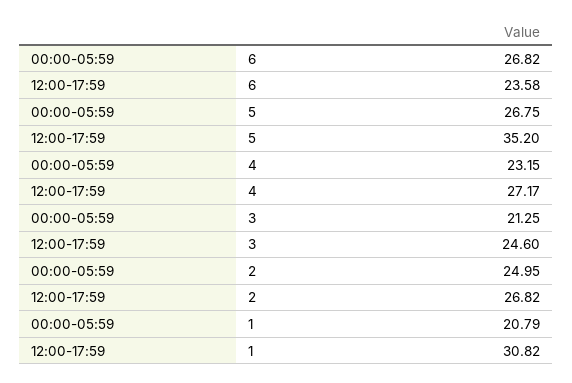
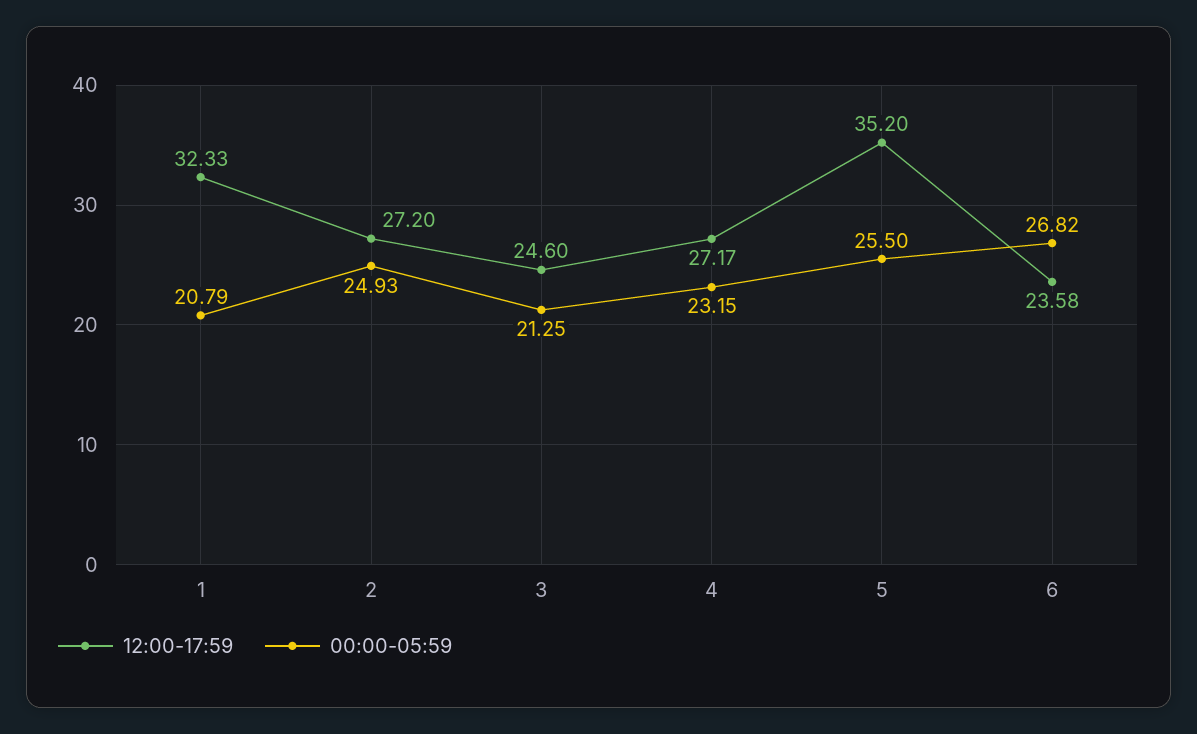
  {
    "00:00-05:59": {
      "6": 26.82,
-     "5": 26.75,
+     "5": 25.5,
      "4": 23.15,
      "3": 21.25,
-     "2": 24.95,
+     "2": 24.93,
      "1": 20.79
    },
    "12:00-17:59": {
      "6": 23.58,
      "5": 35.2,
      "4": 27.17,
      "3": 24.6,
-     "2": 26.82,
+     "2": 27.2,
-     "1": 30.82
+     "1": 32.33
    }
  }

